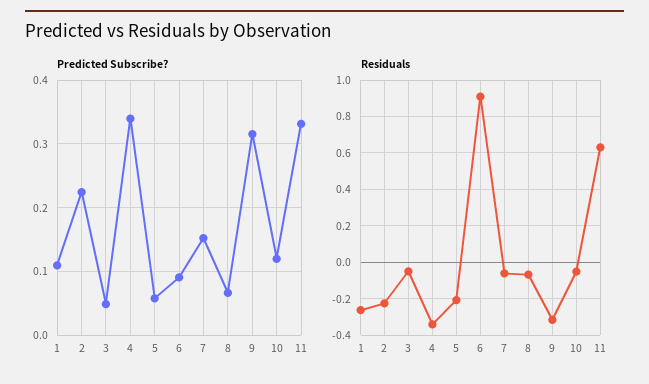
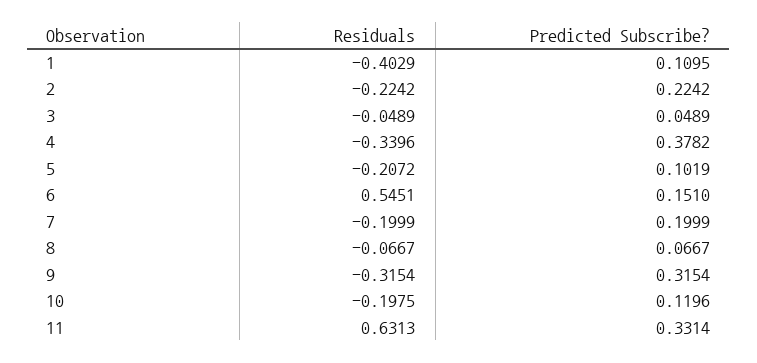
  {
    "Predicted Subscribe?": {
      "1": 0.1095,
      "2": 0.2242,
      "3": 0.0489,
-     "4": 0.34,
+     "4": 0.3782,
-     "5": 0.06,
+     "5": 0.1019,
-     "6": 0.09,
+     "6": 0.151,
-     "7": 0.15,
+     "7": 0.1999,
      "8": 0.0667,
      "9": 0.3154,
      "10": 0.1196,
      "11": 0.3314
    },
    "Residuals": {
-     "1": -0.25,
+     "1": -0.4029,
      "2": -0.2242,
      "3": -0.0489,
      "4": -0.3396,
      "5": -0.2072,
-     "6": 0.9,
+     "6": 0.5451,
-     "7": -0.05,
+     "7": -0.1999,
      "8": -0.0667,
      "9": -0.3154,
-     "10": -0.05,
+     "10": -0.1975,
      "11": 0.6313
    }
  }

